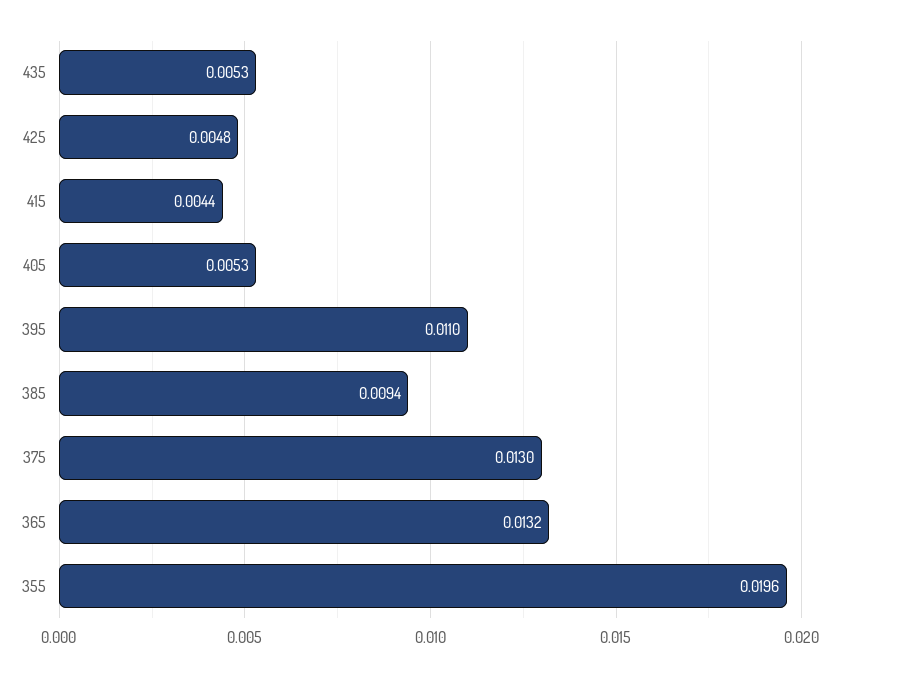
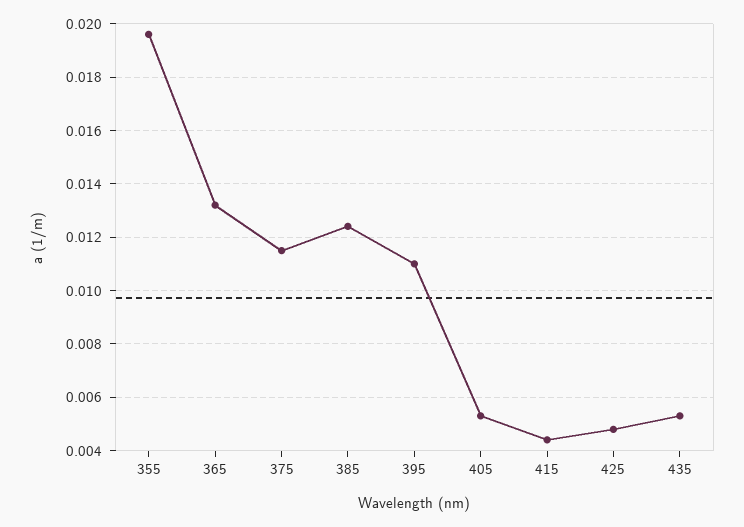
  {
    "435": 0.0053,
    "425": 0.0048,
    "415": 0.0044,
    "405": 0.0053,
    "395": 0.011,
-   "385": 0.0094,
+   "385": 0.0125,
-   "375": 0.013,
+   "375": 0.0115,
    "365": 0.0132,
    "355": 0.0196
  }

